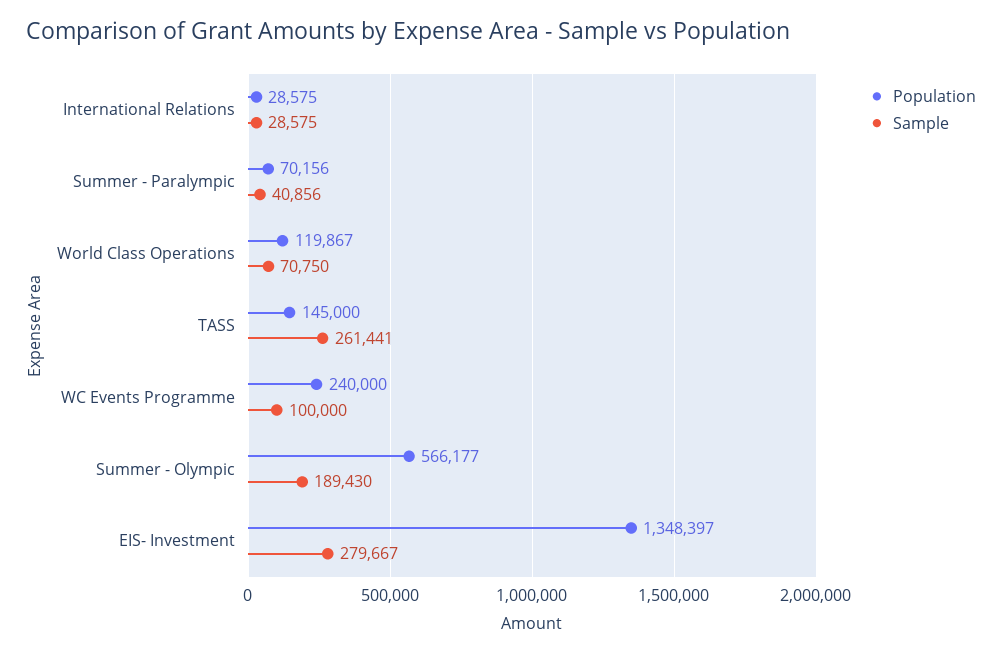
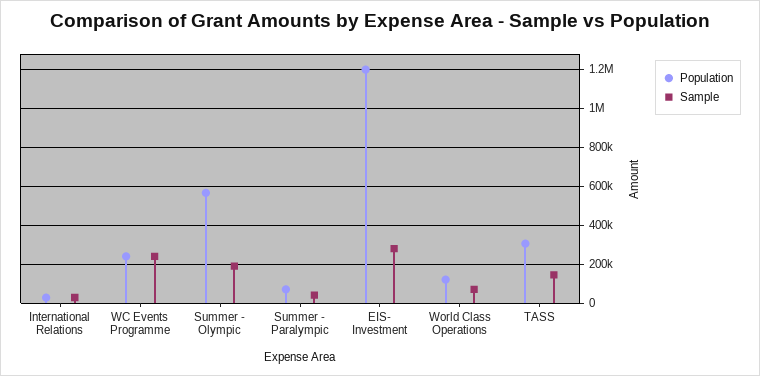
  {
    "Population": {
      "International Relations": 28575,
      "Summer - Paralympic": 70156,
      "World Class Operations": 119867,
-     "TASS": 145000,
+     "TASS": 300000,
      "WC Events Programme": 240000,
      "Summer - Olympic": 566177,
-     "EIS- Investment": 1348397
+     "EIS- Investment": 1200000
    },
    "Sample": {
      "International Relations": 28575,
      "Summer - Paralympic": 40856,
      "World Class Operations": 70750,
-     "TASS": 261441,
+     "TASS": 150000,
-     "WC Events Programme": 100000,
+     "WC Events Programme": 250000,
      "Summer - Olympic": 189430,
      "EIS- Investment": 279667
    }
  }

